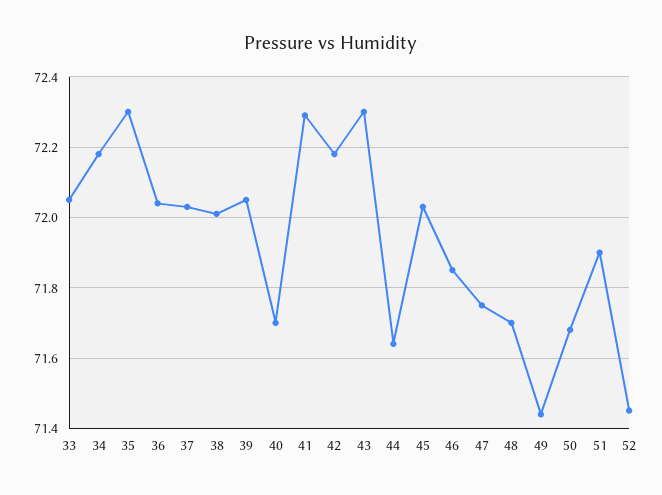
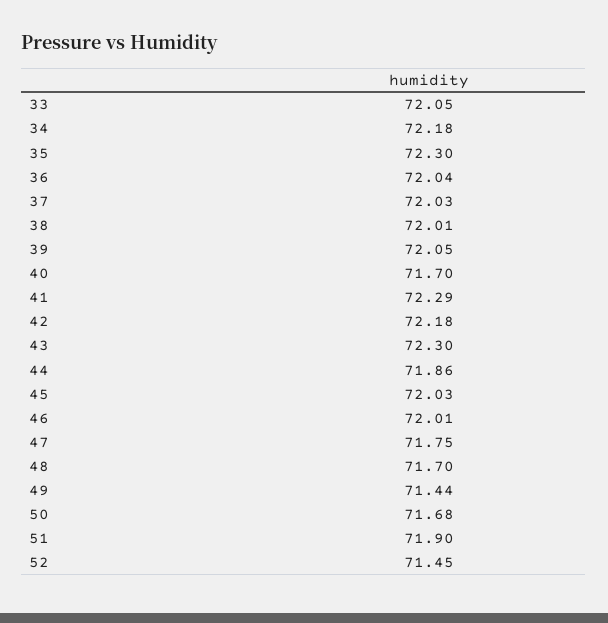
  {
    "33": 72.05,
    "34": 72.18,
    "35": 72.3,
    "36": 72.04,
    "37": 72.03,
    "38": 72.01,
    "39": 72.05,
    "40": 71.7,
    "41": 72.29,
    "42": 72.18,
    "43": 72.3,
-   "44": 71.65,
+   "44": 71.86,
    "45": 72.03,
-   "46": 71.85,
+   "46": 72.01,
    "47": 71.75,
    "48": 71.7,
    "49": 71.44,
    "50": 71.68,
    "51": 71.9,
    "52": 71.45
  }

